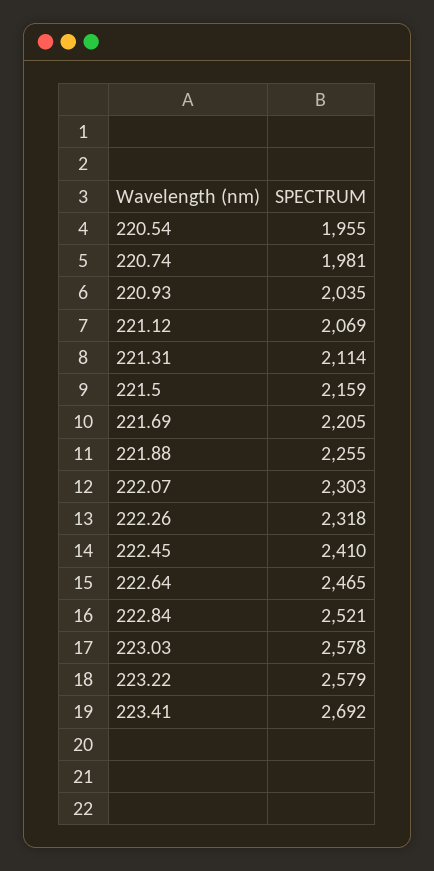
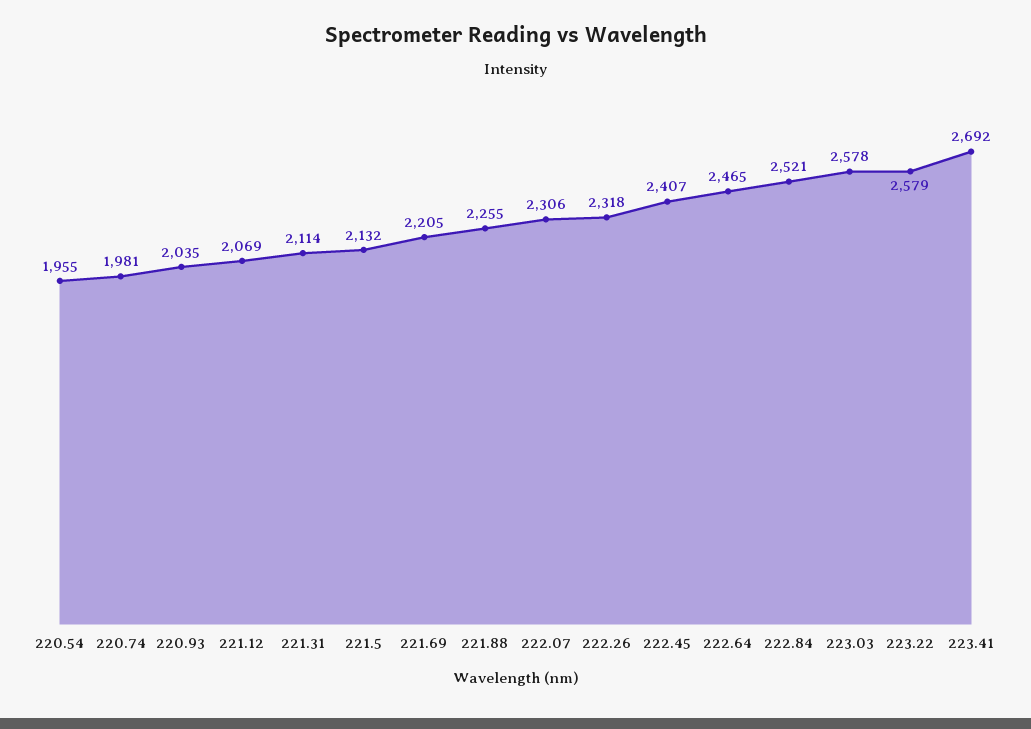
  {
    "220.54": 1955,
    "220.74": 1981,
    "220.93": 2035,
    "221.12": 2069,
    "221.31": 2114,
-   "221.5": 2159,
+   "221.5": 2132,
    "221.69": 2205,
    "221.88": 2255,
-   "222.07": 2303,
+   "222.07": 2306,
    "222.26": 2318,
-   "222.45": 2410,
+   "222.45": 2407,
    "222.64": 2465,
    "222.84": 2521,
    "223.03": 2578,
    "223.22": 2579,
    "223.41": 2692
  }

